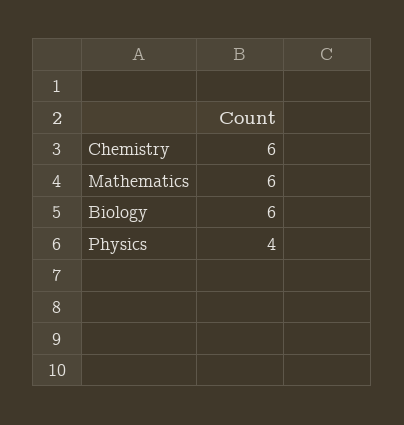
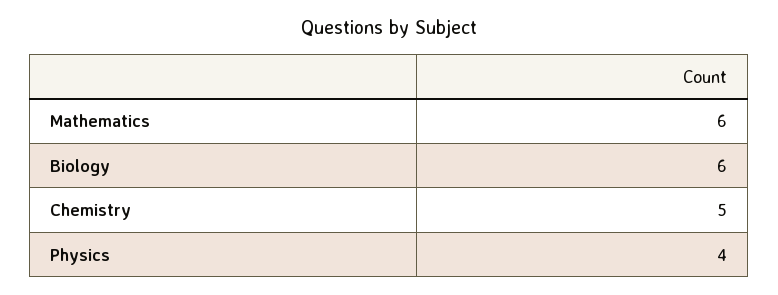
  {
-   "Chemistry": 6,
+   "Chemistry": 5,
    "Mathematics": 6,
    "Biology": 6,
    "Physics": 4
  }

